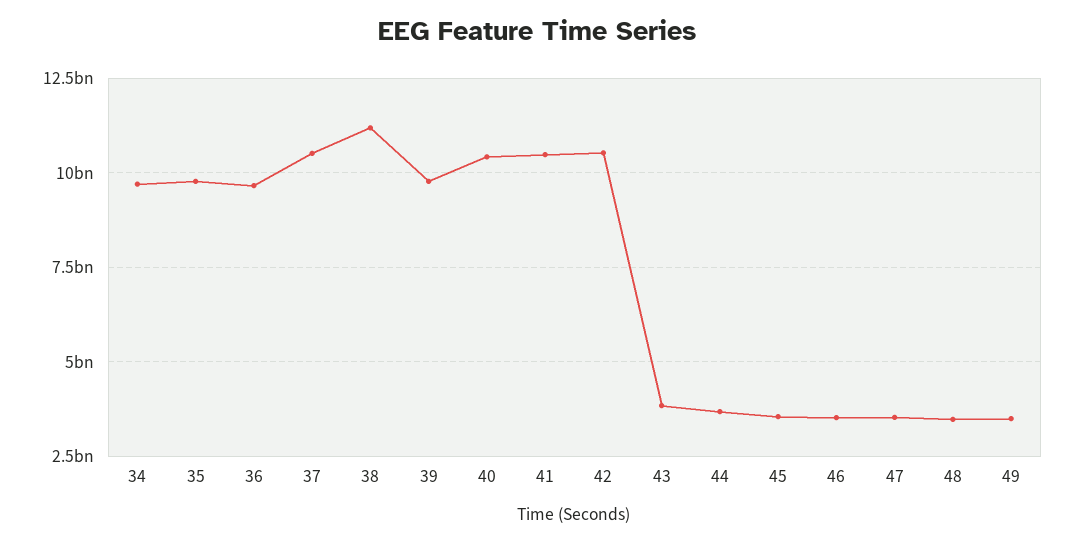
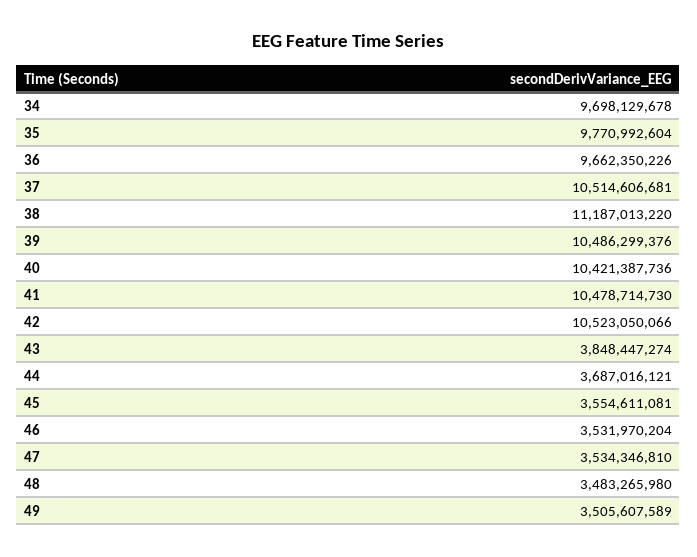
  {
    "34": 9698129678,
    "35": 9770992604,
    "36": 9662350226,
    "37": 10514606681,
    "38": 11187013220,
-   "39": 9750000000,
+   "39": 10486299376,
    "40": 10421387736,
    "41": 10478714730,
    "42": 10523050066,
    "43": 3848447274,
    "44": 3687016121,
    "45": 3554611081,
    "46": 3531970204,
    "47": 3534346810,
    "48": 3483265980,
    "49": 3505607589
  }

